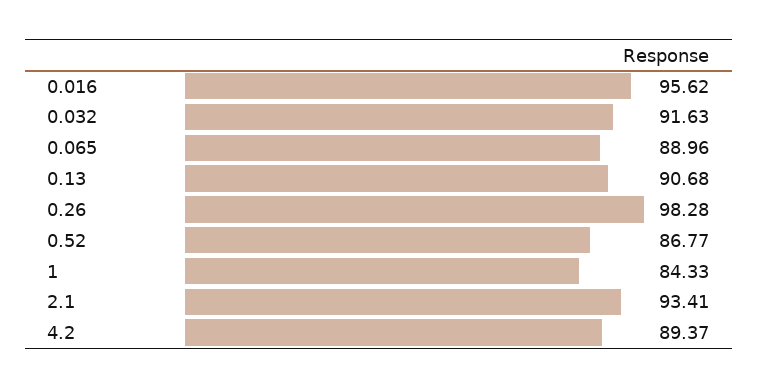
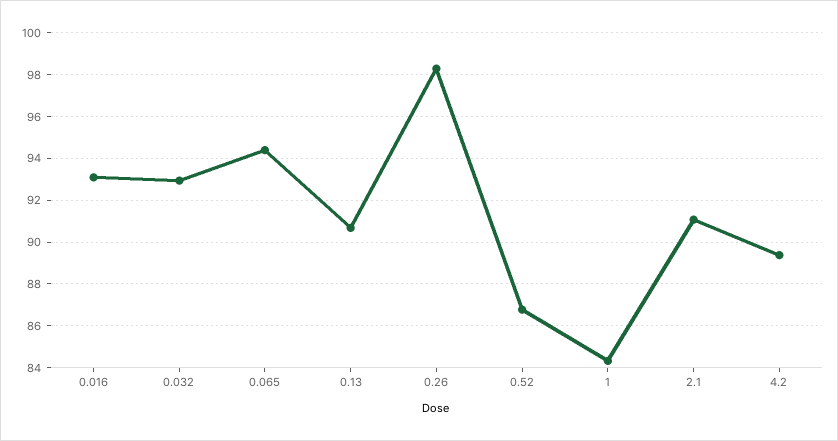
  {
-   "0.016": 95.62,
+   "0.016": 93,
-   "0.032": 91.63,
+   "0.032": 93,
-   "0.065": 88.96,
+   "0.065": 94.5,
    "0.13": 90.68,
    "0.26": 98.28,
    "0.52": 86.77,
    "1": 84.33,
-   "2.1": 93.41,
+   "2.1": 91,
    "4.2": 89.37
  }

